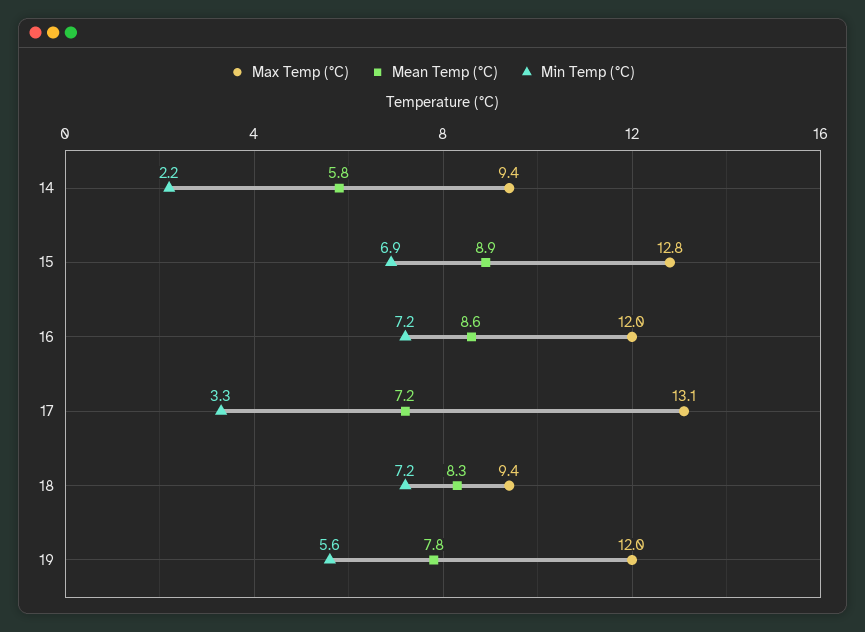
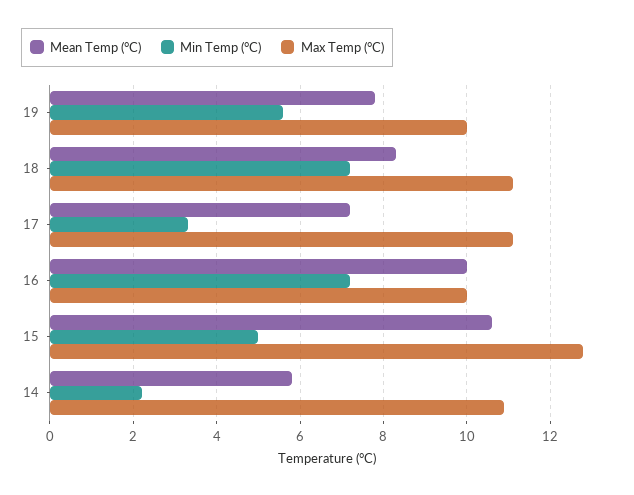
  {
    "Max Temp (°C)": {
-     "14": 9.4,
+     "14": 11,
      "15": 12.8,
-     "16": 12,
+     "16": 10,
-     "17": 13.1,
+     "17": 11,
-     "18": 9.4,
+     "18": 11,
-     "19": 12
+     "19": 10
    },
    "Mean Temp (°C)": {
      "14": 5.8,
-     "15": 8.9,
+     "15": 10.5,
-     "16": 8.6,
+     "16": 10,
      "17": 7.2,
      "18": 8.3,
      "19": 7.8
    },
    "Min Temp (°C)": {
      "14": 2.2,
-     "15": 6.9,
+     "15": 5,
      "16": 7.2,
      "17": 3.3,
      "18": 7.2,
      "19": 5.6
    }
  }

